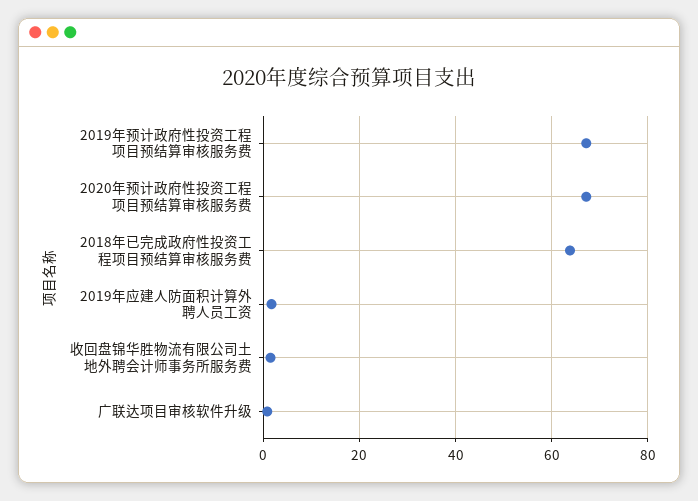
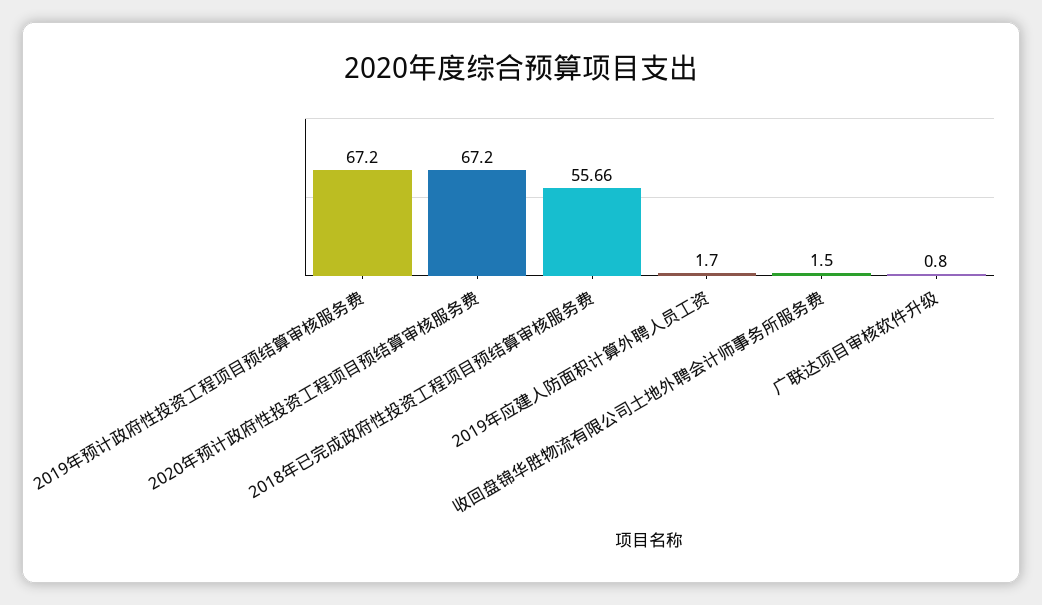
  {
    "2019年预计政府性投资工程项目预结算审核服务费": 67.2,
    "2020年预计政府性投资工程项目预结算审核服务费": 67.2,
-   "2018年已完成政府性投资工程项目预结算审核服务费": 64,
+   "2018年已完成政府性投资工程项目预结算审核服务费": 55.66,
    "2019年应建人防面积计算外聘人员工资": 1.7,
    "收回盘锦华胜物流有限公司土地外聘会计师事务所服务费": 1.5,
    "广联达项目审核软件升级": 0.8
  }

